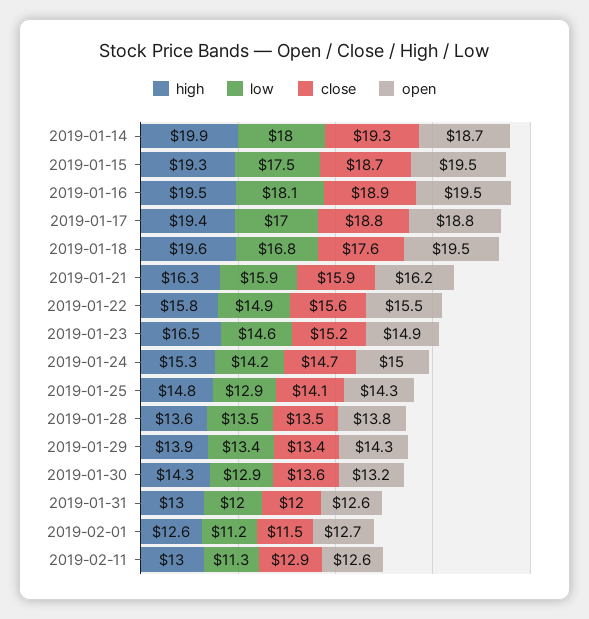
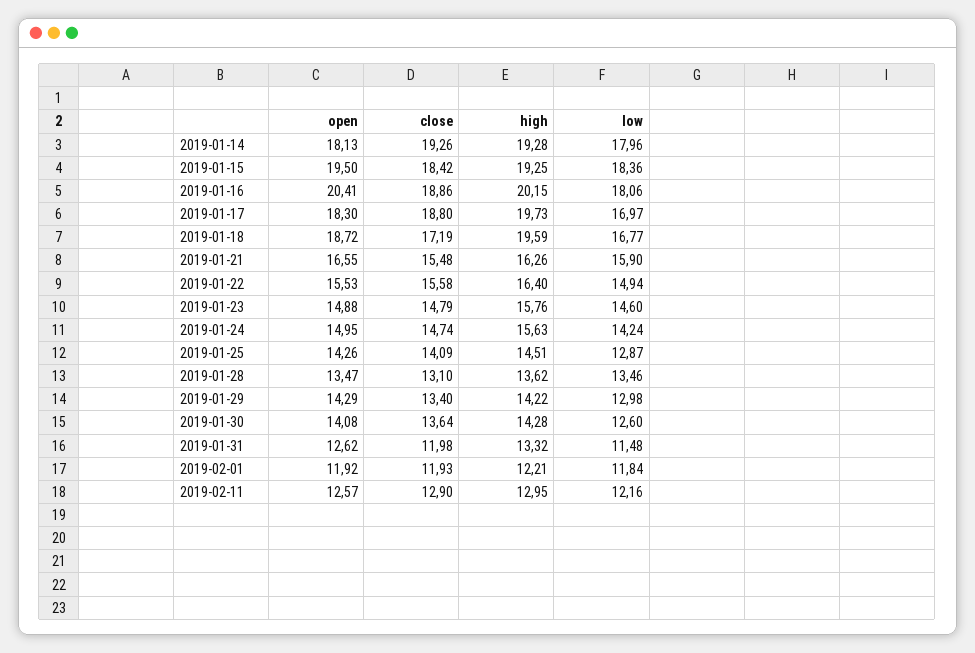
  {
    "high": {
-     "2019-01-14": 19.9,
+     "2019-01-14": 19.28,
      "2019-01-15": 19.25,
-     "2019-01-16": 19.5,
+     "2019-01-16": 20.15,
-     "2019-01-17": 19.4,
+     "2019-01-17": 19.73,
      "2019-01-18": 19.59,
      "2019-01-21": 16.26,
-     "2019-01-22": 15.8,
+     "2019-01-22": 16.4,
-     "2019-01-23": 16.5,
+     "2019-01-23": 15.76,
-     "2019-01-24": 15.3,
+     "2019-01-24": 15.63,
-     "2019-01-25": 14.8,
+     "2019-01-25": 14.51,
      "2019-01-28": 13.62,
-     "2019-01-29": 13.9,
+     "2019-01-29": 14.22,
      "2019-01-30": 14.28,
-     "2019-01-31": 13,
+     "2019-01-31": 13.32,
-     "2019-02-01": 12.6,
+     "2019-02-01": 12.21,
      "2019-02-11": 12.95
    },
    "low": {
      "2019-01-14": 17.96,
-     "2019-01-15": 17.5,
+     "2019-01-15": 18.36,
      "2019-01-16": 18.06,
      "2019-01-17": 16.97,
      "2019-01-18": 16.77,
      "2019-01-21": 15.9,
      "2019-01-22": 14.94,
      "2019-01-23": 14.6,
      "2019-01-24": 14.24,
      "2019-01-25": 12.87,
      "2019-01-28": 13.46,
-     "2019-01-29": 13.4,
+     "2019-01-29": 12.98,
-     "2019-01-30": 12.9,
+     "2019-01-30": 12.6,
-     "2019-01-31": 12,
+     "2019-01-31": 11.48,
-     "2019-02-01": 11.2,
+     "2019-02-01": 11.84,
-     "2019-02-11": 11.3
+     "2019-02-11": 12.16
    },
    "close": {
      "2019-01-14": 19.26,
-     "2019-01-15": 18.7,
+     "2019-01-15": 18.42,
      "2019-01-16": 18.86,
      "2019-01-17": 18.8,
-     "2019-01-18": 17.6,
+     "2019-01-18": 17.19,
-     "2019-01-21": 15.9,
+     "2019-01-21": 15.48,
      "2019-01-22": 15.58,
-     "2019-01-23": 15.2,
+     "2019-01-23": 14.79,
      "2019-01-24": 14.74,
      "2019-01-25": 14.09,
-     "2019-01-28": 13.5,
+     "2019-01-28": 13.1,
      "2019-01-29": 13.4,
      "2019-01-30": 13.64,
      "2019-01-31": 11.98,
-     "2019-02-01": 11.5,
+     "2019-02-01": 11.93,
      "2019-02-11": 12.9
    },
    "open": {
-     "2019-01-14": 18.7,
+     "2019-01-14": 18.13,
      "2019-01-15": 19.5,
-     "2019-01-16": 19.5,
+     "2019-01-16": 20.41,
-     "2019-01-17": 18.8,
+     "2019-01-17": 18.3,
-     "2019-01-18": 19.5,
+     "2019-01-18": 18.72,
-     "2019-01-21": 16.2,
+     "2019-01-21": 16.55,
      "2019-01-22": 15.53,
      "2019-01-23": 14.88,
      "2019-01-24": 14.95,
      "2019-01-25": 14.26,
-     "2019-01-28": 13.8,
+     "2019-01-28": 13.47,
      "2019-01-29": 14.29,
-     "2019-01-30": 13.2,
+     "2019-01-30": 14.08,
      "2019-01-31": 12.62,
-     "2019-02-01": 12.7,
+     "2019-02-01": 11.92,
      "2019-02-11": 12.57
    }
  }

